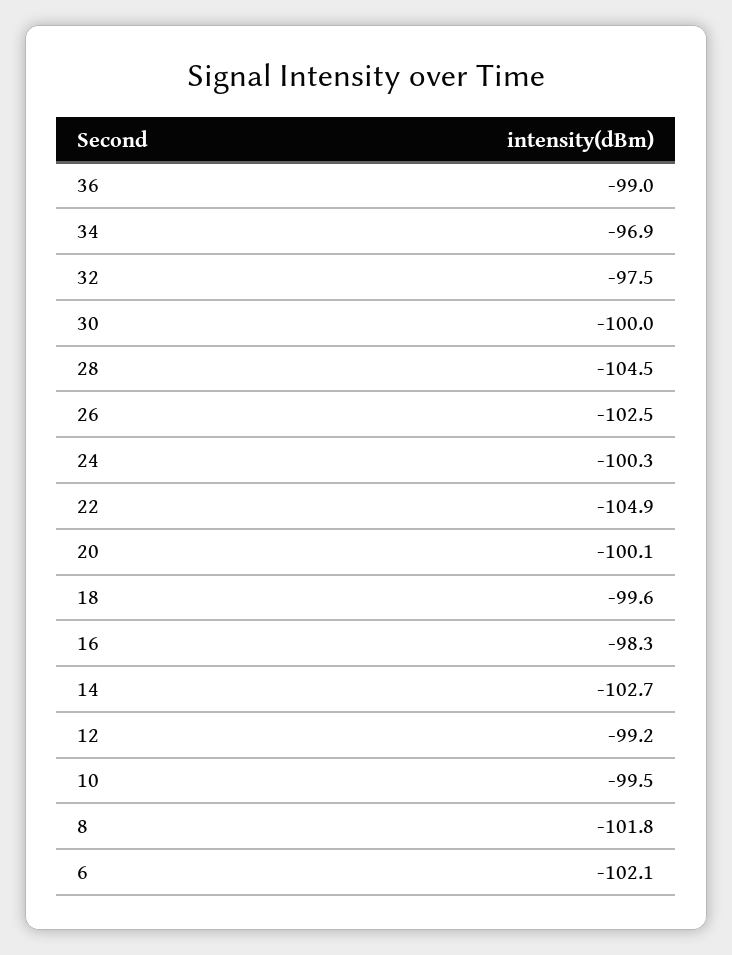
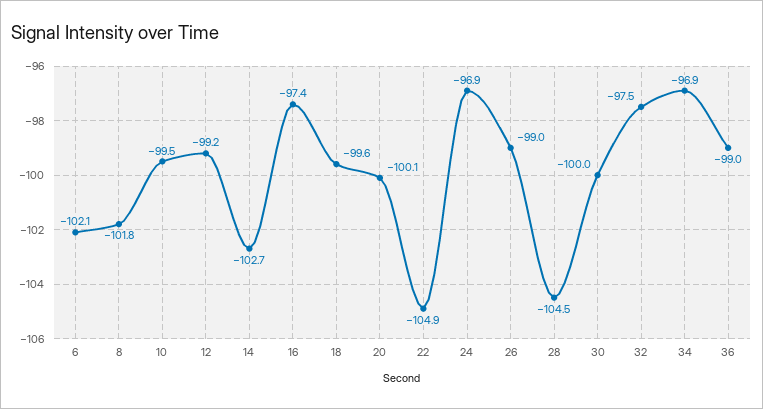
  {
    "36": -99,
    "34": -96.9,
    "32": -97.5,
    "30": -100,
    "28": -104.5,
-   "26": -102.5,
+   "26": -99,
-   "24": -100.3,
+   "24": -96.9,
    "22": -104.9,
    "20": -100.1,
    "18": -99.6,
-   "16": -98.3,
+   "16": -97.4,
    "14": -102.7,
    "12": -99.2,
    "10": -99.5,
    "8": -101.8,
    "6": -102.1
  }

